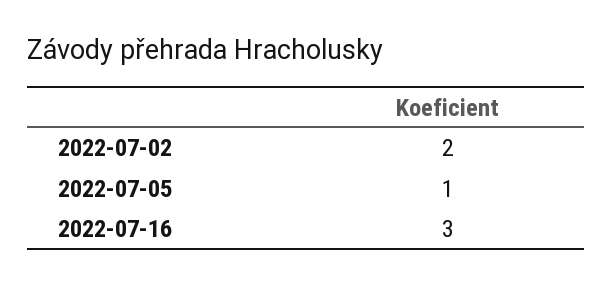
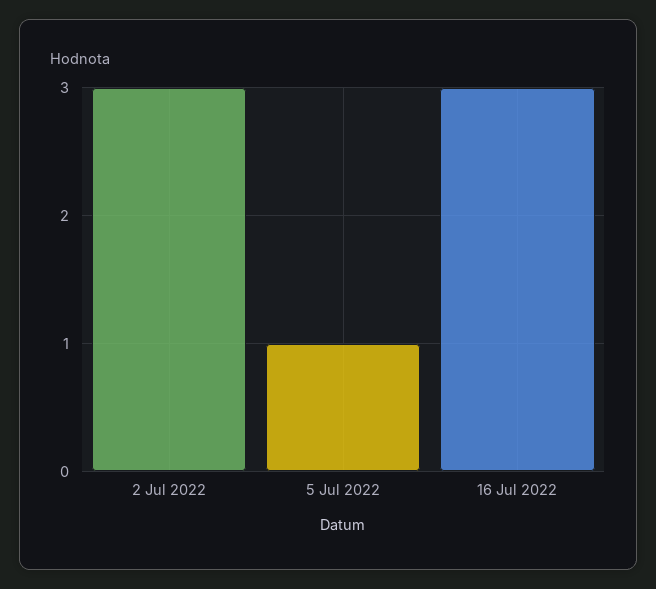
  {
-   "2022-07-02": 2,
+   "2022-07-02": 3,
    "2022-07-05": 1,
    "2022-07-16": 3
  }

